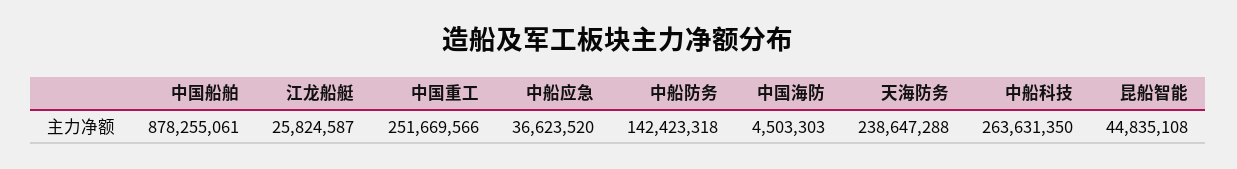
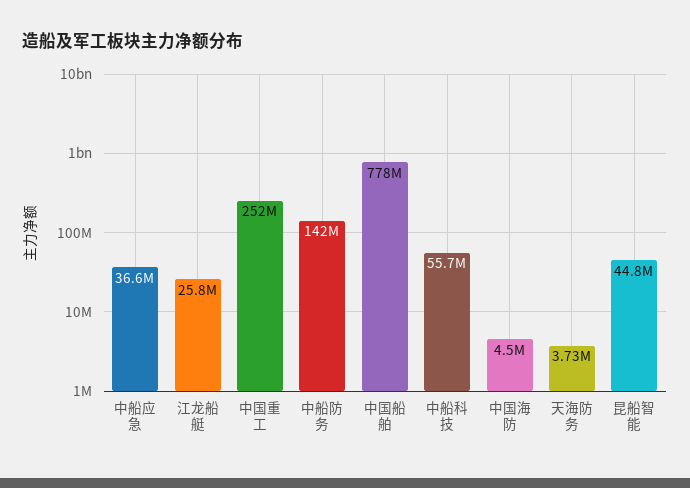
  {
-   "中国船舶": 878255061,
+   "中国船舶": 778000000,
    "江龙船艇": 25824587,
    "中国重工": 251669566,
    "中船应急": 36623520,
    "中船防务": 142423318,
    "中国海防": 4503303,
-   "天海防务": 238647288,
+   "天海防务": 3730000,
-   "中船科技": 263631350,
+   "中船科技": 55700000,
    "昆船智能": 44835108
  }

